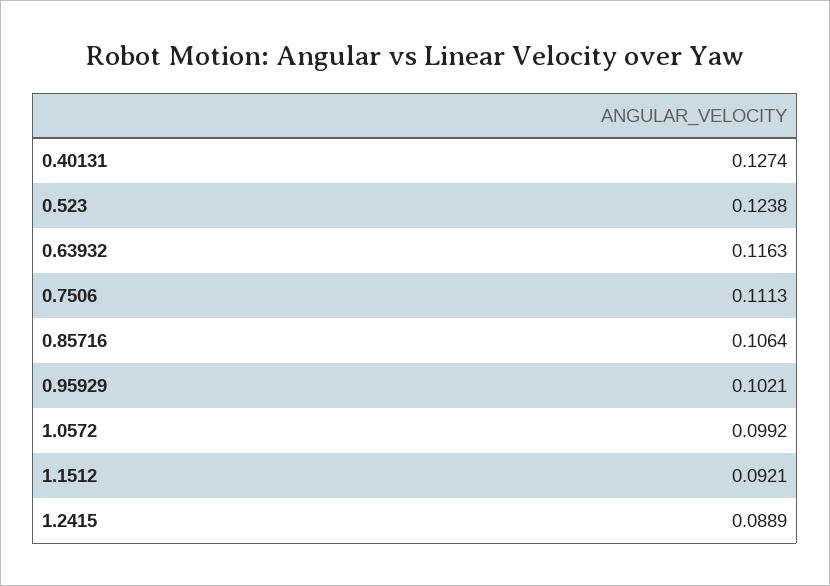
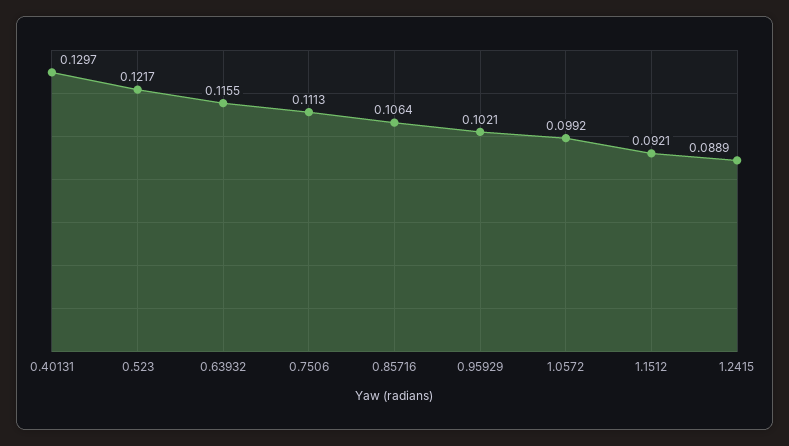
  {
-   "0.40131": 0.1274,
+   "0.40131": 0.1297,
-   "0.523": 0.1238,
+   "0.523": 0.1217,
-   "0.63932": 0.1163,
+   "0.63932": 0.1155,
    "0.7506": 0.1113,
    "0.85716": 0.1064,
    "0.95929": 0.1021,
    "1.0572": 0.0992,
    "1.1512": 0.0921,
    "1.2415": 0.0889
  }

